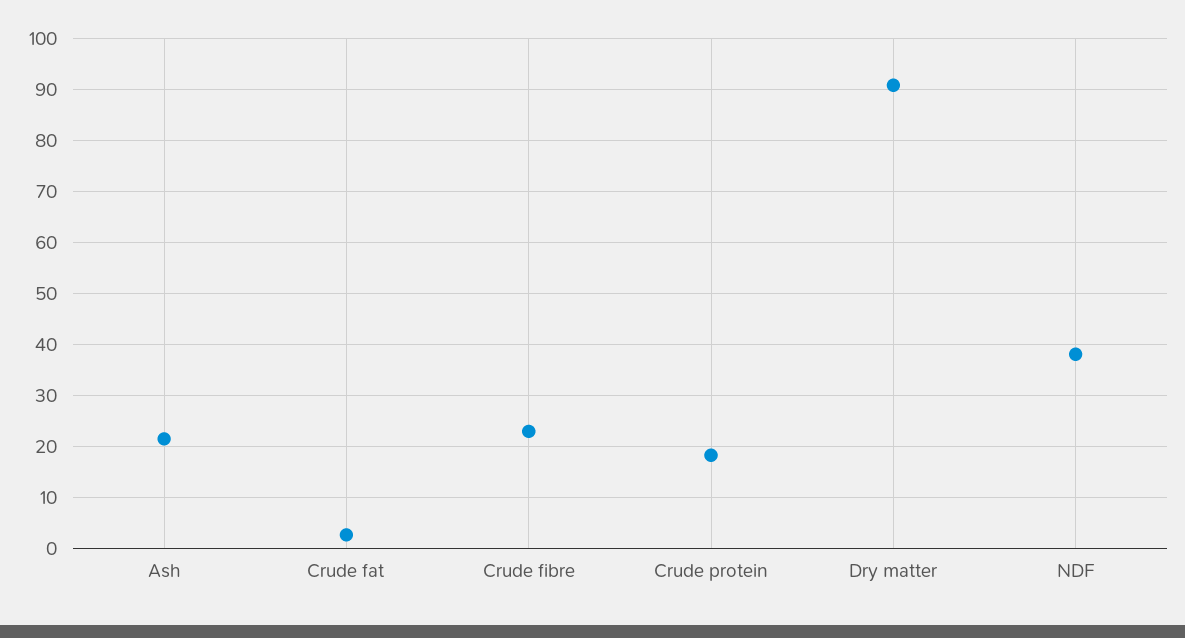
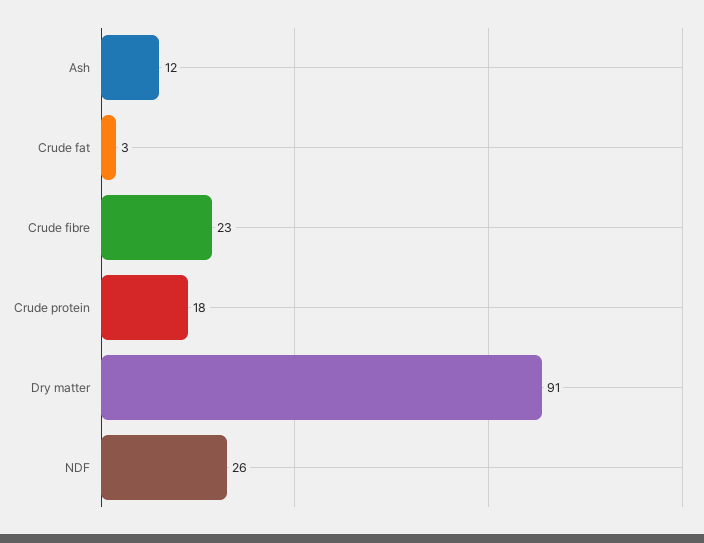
  {
-   "Ash": 22,
+   "Ash": 12,
    "Crude fat": 3,
    "Crude fibre": 23,
    "Crude protein": 18,
    "Dry matter": 91,
-   "NDF": 38
+   "NDF": 26
  }

